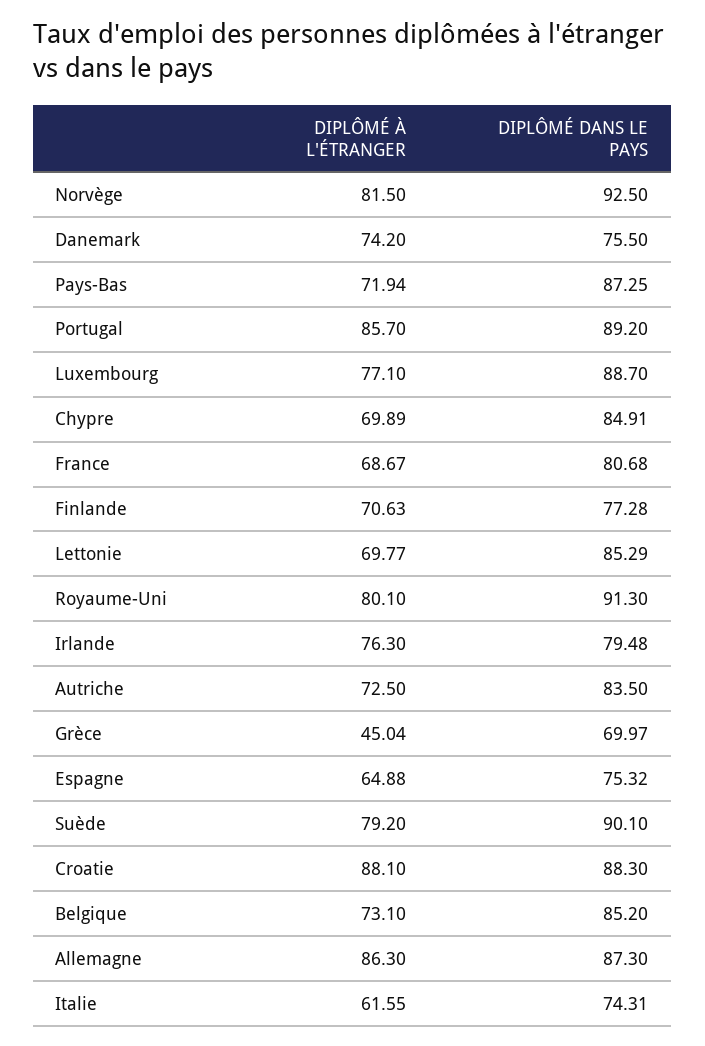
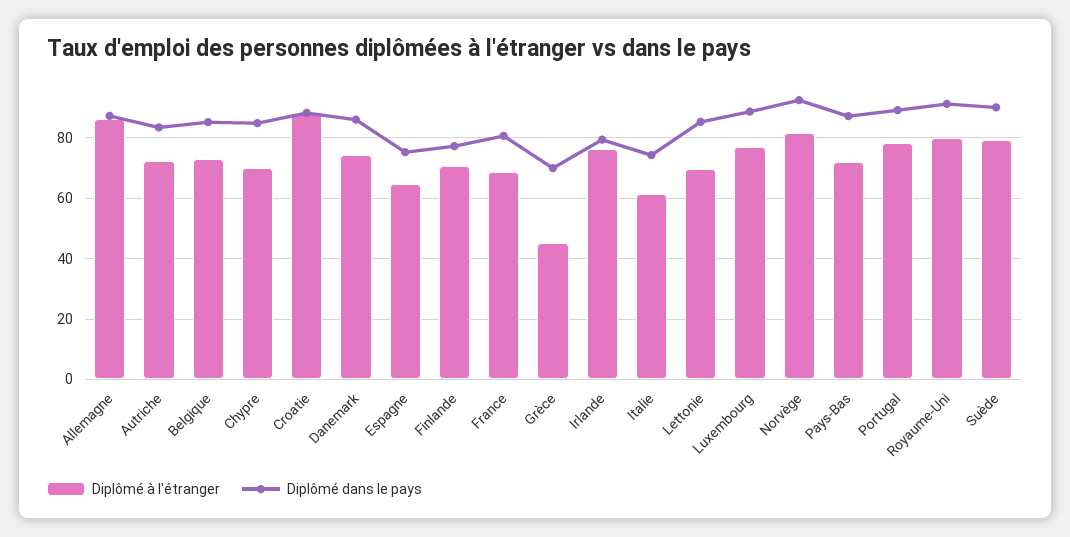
  {
    "DIPLÔMÉ À L'ÉTRANGER": {
      "Norvège": 81.5,
      "Danemark": 74.2,
      "Pays-Bas": 71.94,
-     "Portugal": 85.7,
+     "Portugal": 78,
      "Luxembourg": 77.1,
      "Chypre": 69.89,
      "France": 68.67,
      "Finlande": 70.63,
      "Lettonie": 69.77,
      "Royaume-Uni": 80.1,
      "Irlande": 76.3,
      "Autriche": 72.5,
      "Grèce": 45.04,
      "Espagne": 64.88,
      "Suède": 79.2,
      "Croatie": 88.1,
      "Belgique": 73.1,
      "Allemagne": 86.3,
      "Italie": 61.55
    },
    "DIPLÔMÉ DANS LE PAYS": {
      "Norvège": 92.5,
-     "Danemark": 75.5,
+     "Danemark": 86,
      "Pays-Bas": 87.25,
      "Portugal": 89.2,
      "Luxembourg": 88.7,
      "Chypre": 84.91,
      "France": 80.68,
      "Finlande": 77.28,
      "Lettonie": 85.29,
      "Royaume-Uni": 91.3,
      "Irlande": 79.48,
      "Autriche": 83.5,
      "Grèce": 69.97,
      "Espagne": 75.32,
      "Suède": 90.1,
      "Croatie": 88.3,
      "Belgique": 85.2,
      "Allemagne": 87.3,
      "Italie": 74.31
    }
  }

